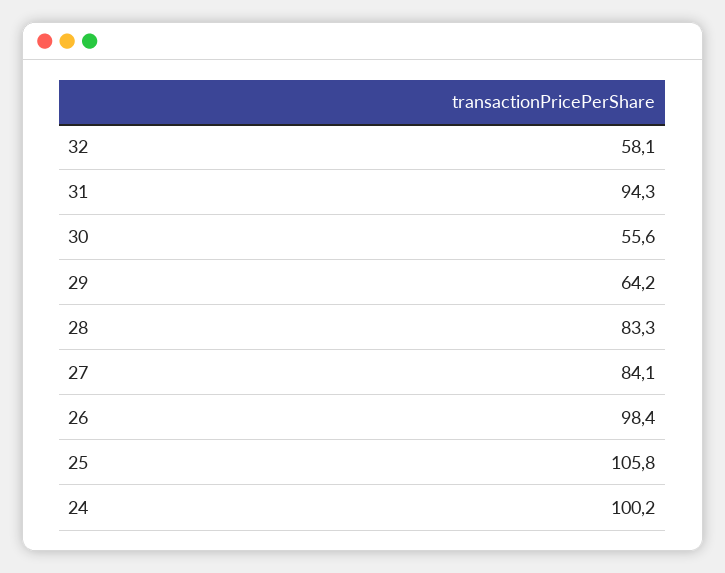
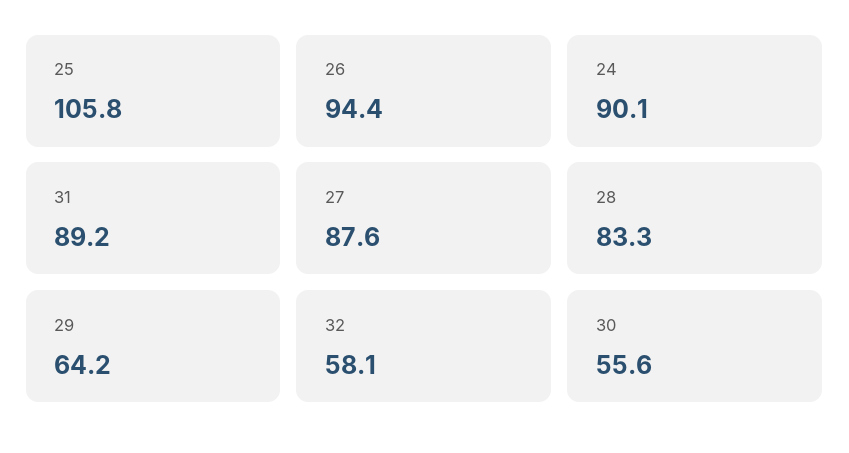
  {
    "32": 58.1,
-   "31": 94.3,
+   "31": 89.2,
    "30": 55.6,
    "29": 64.2,
    "28": 83.3,
-   "27": 84.1,
+   "27": 87.6,
-   "26": 98.4,
+   "26": 94.4,
    "25": 105.8,
-   "24": 100.2
+   "24": 90.1
  }

